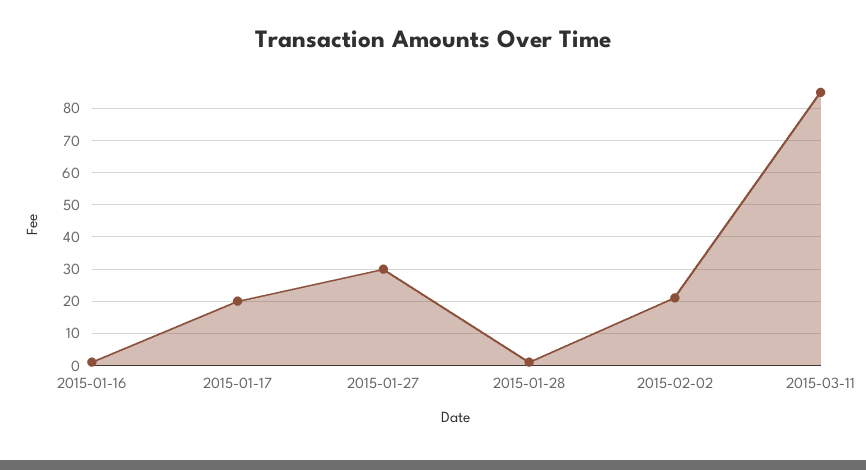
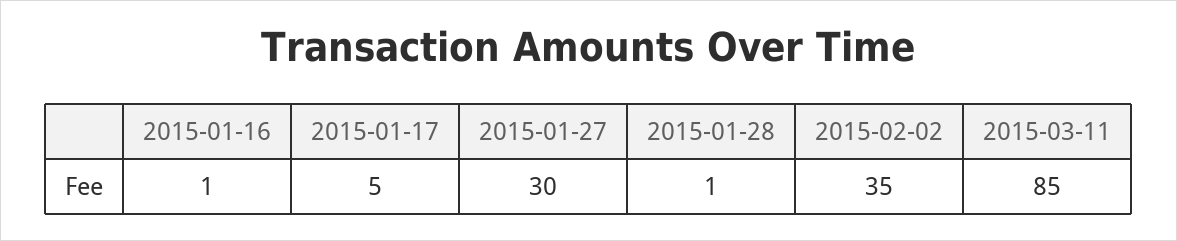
  {
    "2015-01-16": 1,
-   "2015-01-17": 20,
+   "2015-01-17": 5,
    "2015-01-27": 30,
    "2015-01-28": 1,
-   "2015-02-02": 20,
+   "2015-02-02": 35,
    "2015-03-11": 85
  }

